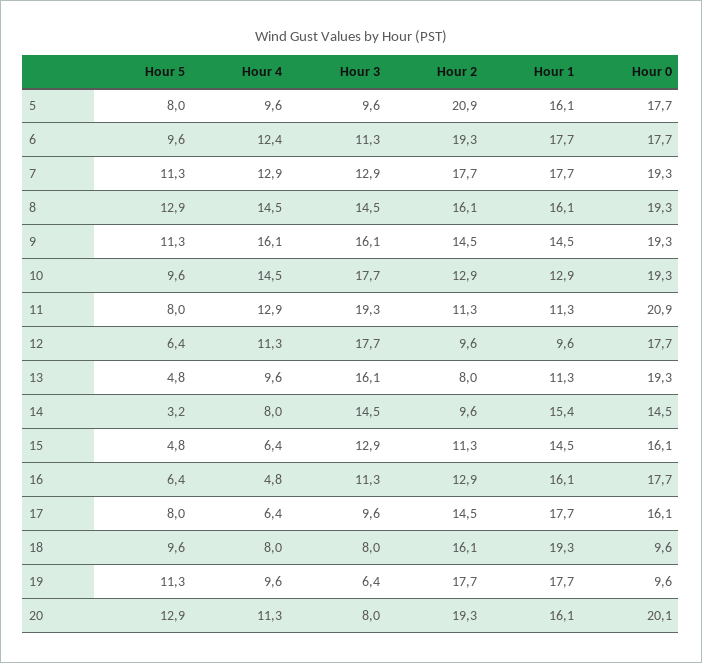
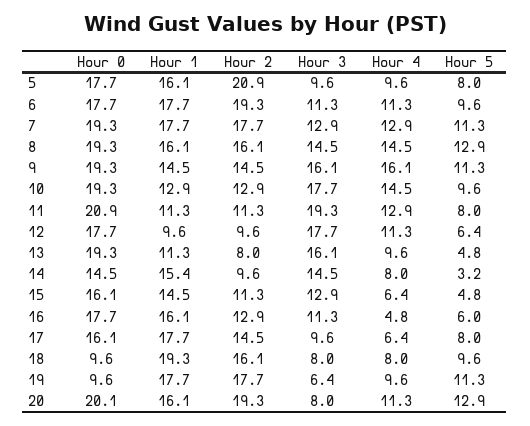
  {
    "Hour 5": {
      "5": 8,
      "6": 9.6,
      "7": 11.3,
      "8": 12.9,
      "9": 11.3,
      "10": 9.6,
      "11": 8,
      "12": 6.4,
      "13": 4.8,
      "14": 3.2,
      "15": 4.8,
-     "16": 6.4,
+     "16": 6,
      "17": 8,
      "18": 9.6,
      "19": 11.3,
      "20": 12.9
    },
    "Hour 4": {
      "5": 9.6,
-     "6": 12.4,
+     "6": 11.3,
      "7": 12.9,
      "8": 14.5,
      "9": 16.1,
      "10": 14.5,
      "11": 12.9,
      "12": 11.3,
      "13": 9.6,
      "14": 8,
      "15": 6.4,
      "16": 4.8,
      "17": 6.4,
      "18": 8,
      "19": 9.6,
      "20": 11.3
    },
    "Hour 3": {
      "5": 9.6,
      "6": 11.3,
      "7": 12.9,
      "8": 14.5,
      "9": 16.1,
      "10": 17.7,
      "11": 19.3,
      "12": 17.7,
      "13": 16.1,
      "14": 14.5,
      "15": 12.9,
      "16": 11.3,
      "17": 9.6,
      "18": 8,
      "19": 6.4,
      "20": 8
    },
    "Hour 2": {
      "5": 20.9,
      "6": 19.3,
      "7": 17.7,
      "8": 16.1,
      "9": 14.5,
      "10": 12.9,
      "11": 11.3,
      "12": 9.6,
      "13": 8,
      "14": 9.6,
      "15": 11.3,
      "16": 12.9,
      "17": 14.5,
      "18": 16.1,
      "19": 17.7,
      "20": 19.3
    },
    "Hour 1": {
      "5": 16.1,
      "6": 17.7,
      "7": 17.7,
      "8": 16.1,
      "9": 14.5,
      "10": 12.9,
      "11": 11.3,
      "12": 9.6,
      "13": 11.3,
      "14": 15.4,
      "15": 14.5,
      "16": 16.1,
      "17": 17.7,
      "18": 19.3,
      "19": 17.7,
      "20": 16.1
    },
    "Hour 0": {
      "5": 17.7,
      "6": 17.7,
      "7": 19.3,
      "8": 19.3,
      "9": 19.3,
      "10": 19.3,
      "11": 20.9,
      "12": 17.7,
      "13": 19.3,
      "14": 14.5,
      "15": 16.1,
      "16": 17.7,
      "17": 16.1,
      "18": 9.6,
      "19": 9.6,
      "20": 20.1
    }
  }

